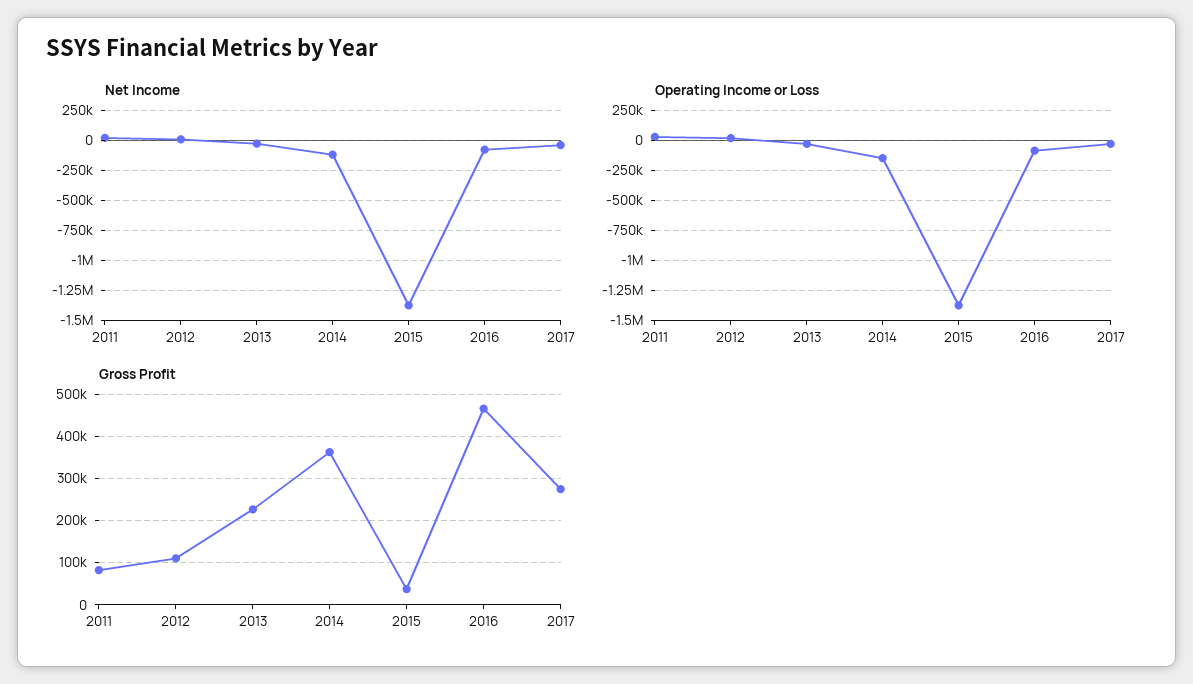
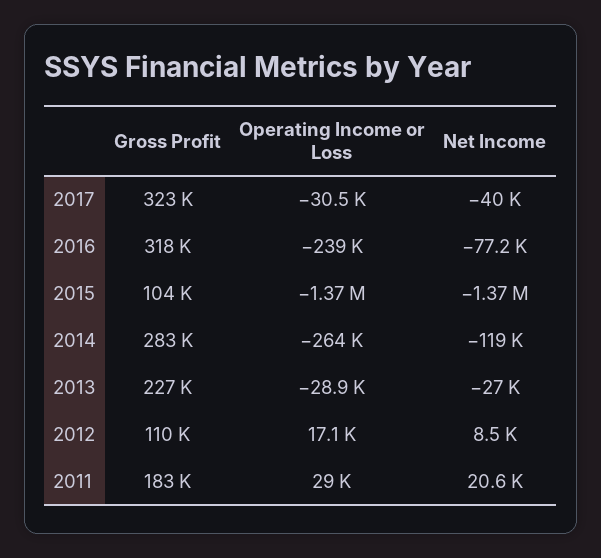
  {
    "Net Income": {
      "2011": 20600,
      "2012": 8500,
      "2013": -27000,
      "2014": -119000,
      "2015": -1370000,
      "2016": -77200,
      "2017": -40000
    },
    "Operating Income or Loss": {
      "2011": 29000,
      "2012": 17100,
      "2013": -28900,
-     "2014": -150000,
+     "2014": -264000,
      "2015": -1370000,
-     "2016": -100000,
+     "2016": -239000,
      "2017": -30500
    },
    "Gross Profit": {
-     "2011": 80000,
+     "2011": 183000,
      "2012": 110000,
      "2013": 227000,
-     "2014": 360000,
+     "2014": 283000,
-     "2015": 40000,
+     "2015": 104000,
-     "2016": 460000,
+     "2016": 318000,
-     "2017": 280000
+     "2017": 323000
    }
  }

